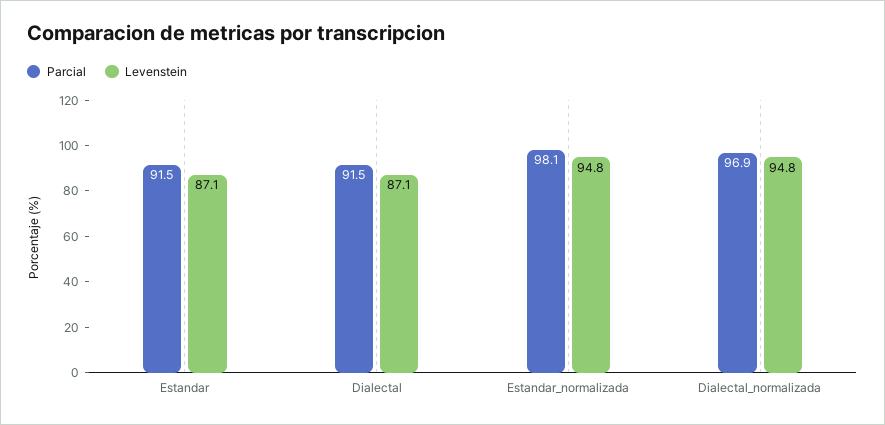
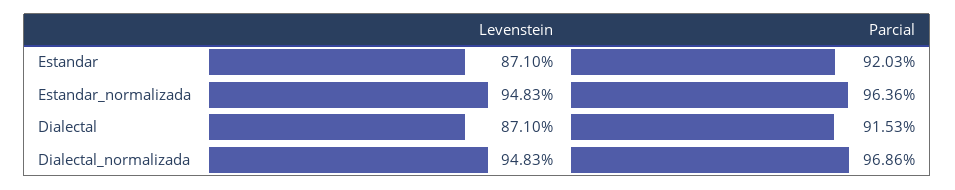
  {
    "Parcial": {
-     "Estandar": 91.5,
+     "Estandar": 92.03,
      "Dialectal": 91.53,
-     "Estandar_normalizada": 98.1,
+     "Estandar_normalizada": 96.36,
      "Dialectal_normalizada": 96.86
    },
    "Levenstein": {
      "Estandar": 87.1,
      "Dialectal": 87.1,
      "Estandar_normalizada": 94.83,
      "Dialectal_normalizada": 94.83
    }
  }

